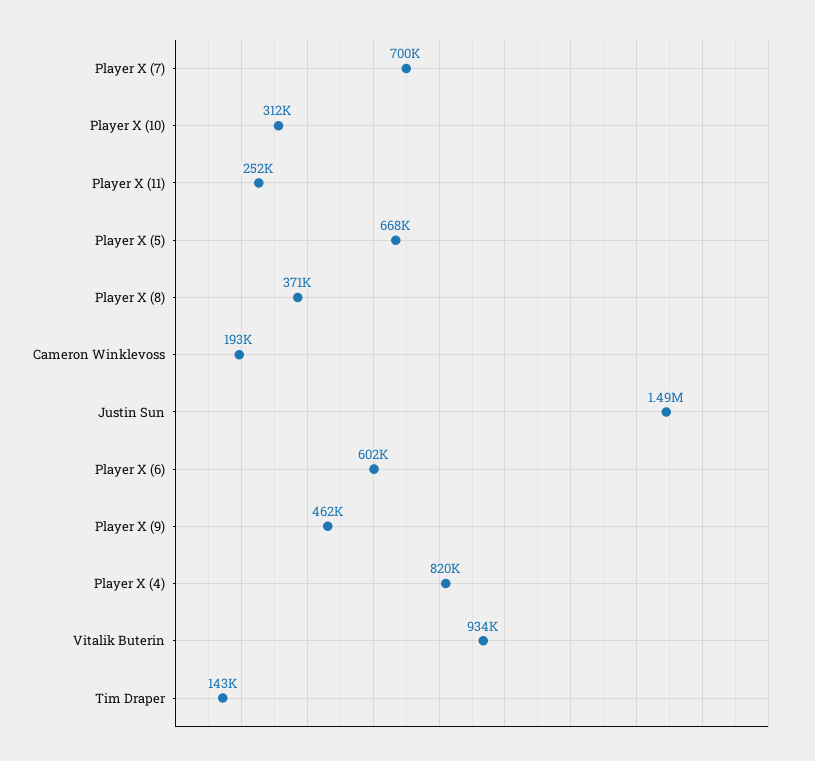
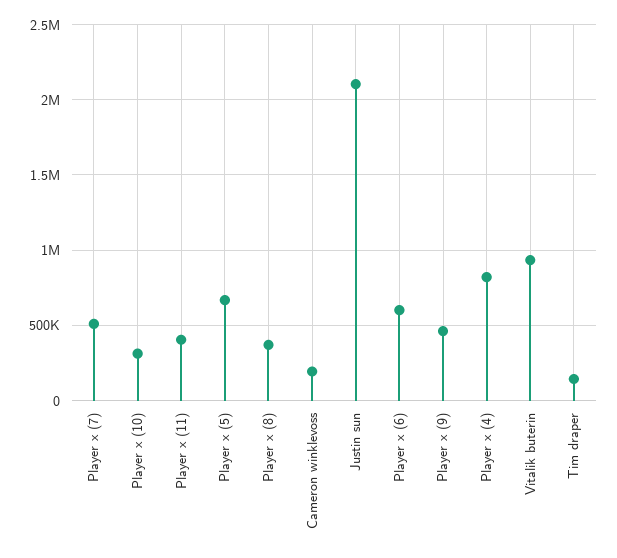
  {
-   "Player X (7)": 700000,
+   "Player X (7)": 500000,
    "Player X (10)": 312000,
-   "Player X (11)": 252000,
+   "Player X (11)": 400000,
    "Player X (5)": 668000,
    "Player X (8)": 371000,
    "Cameron Winklevoss": 193000,
-   "Justin Sun": 1490000,
+   "Justin Sun": 2100000,
    "Player X (6)": 602000,
    "Player X (9)": 462000,
    "Player X (4)": 820000,
    "Vitalik Buterin": 934000,
    "Tim Draper": 143000
  }

